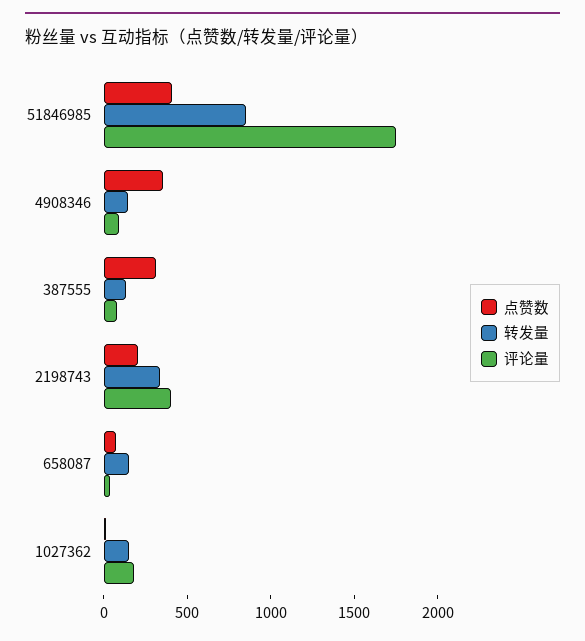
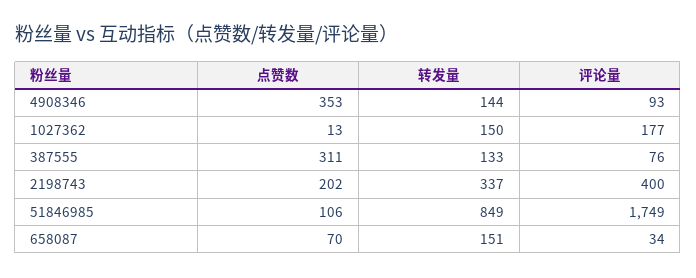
  {
    "点赞数": {
-     "51846985": 400,
+     "51846985": 106,
      "4908346": 353,
      "387555": 311,
      "2198743": 202,
      "658087": 70,
      "1027362": 13
    },
    "转发量": {
      "51846985": 849,
      "4908346": 144,
      "387555": 133,
      "2198743": 337,
      "658087": 151,
      "1027362": 150
    },
    "评论量": {
      "51846985": 1749,
      "4908346": 93,
      "387555": 76,
      "2198743": 400,
      "658087": 34,
      "1027362": 177
    }
  }

